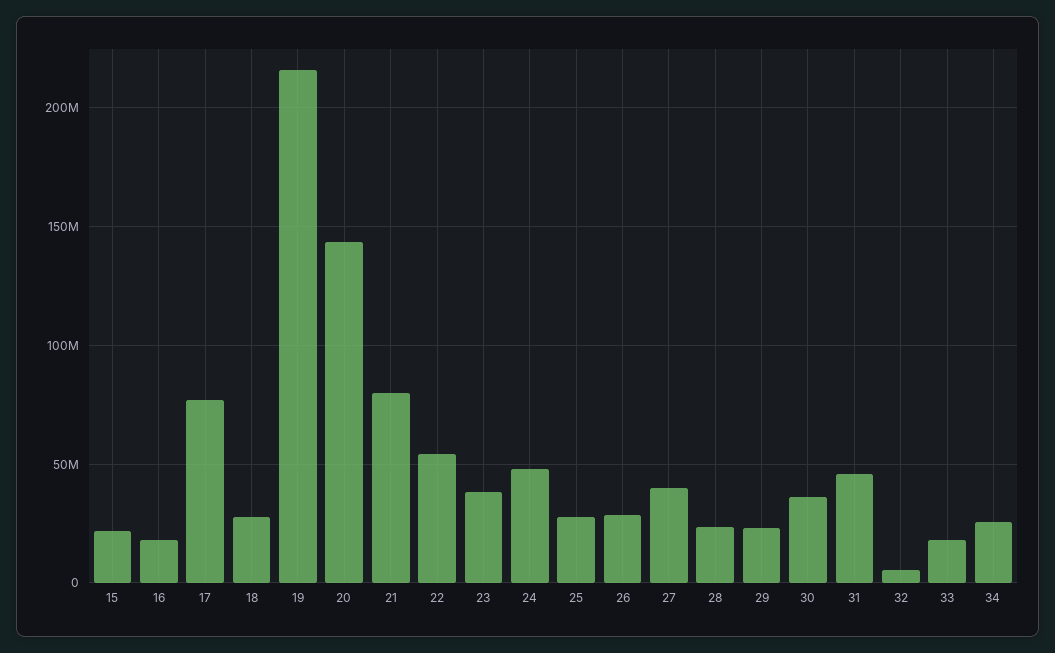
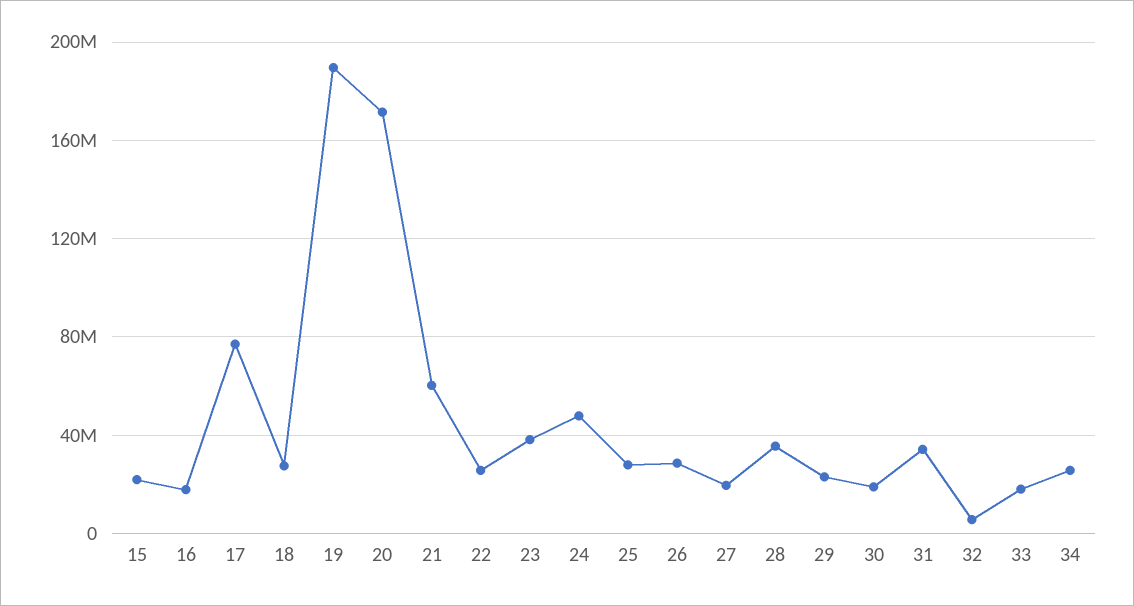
  {
    "15": 20000000,
    "16": 20000000,
    "17": 75000000,
    "18": 30000000,
-   "19": 215000000,
+   "19": 190000000,
-   "20": 145000000,
+   "20": 170000000,
-   "21": 80000000,
+   "21": 60000000,
-   "22": 55000000,
+   "22": 25000000,
    "23": 40000000,
    "24": 50000000,
    "25": 30000000,
    "26": 30000000,
-   "27": 40000000,
+   "27": 20000000,
-   "28": 25000000,
+   "28": 35000000,
    "29": 25000000,
-   "30": 35000000,
+   "30": 20000000,
-   "31": 45000000,
+   "31": 35000000,
    "32": 5000000,
    "33": 20000000,
    "34": 25000000
  }

